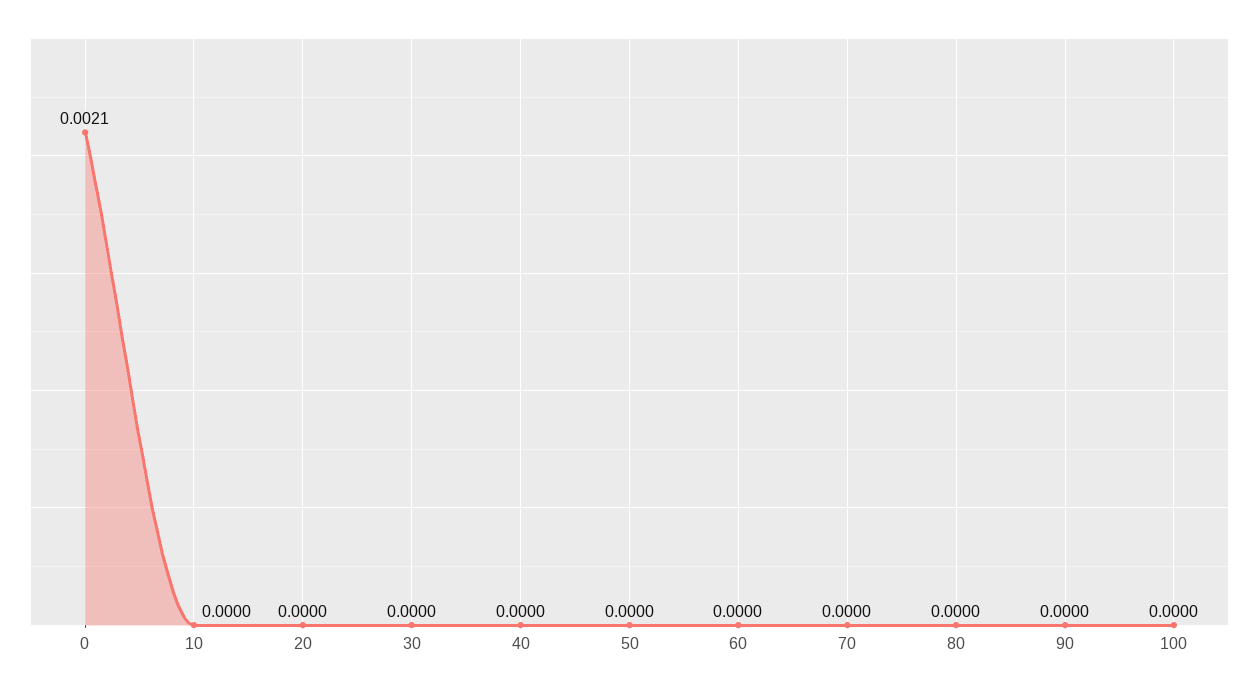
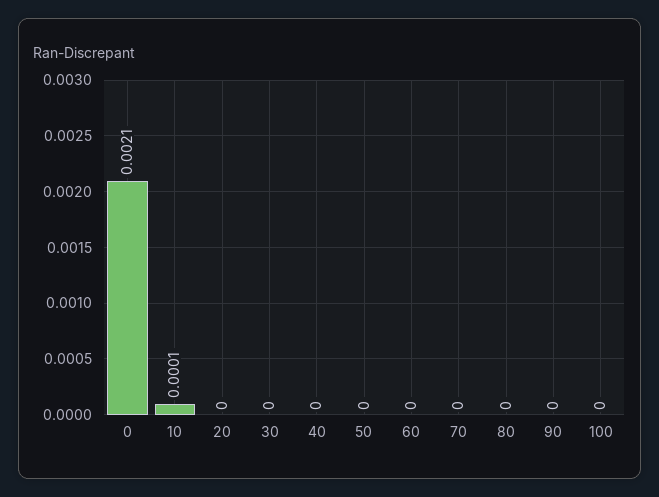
  {
    "0": 0.0021,
-   "10": 0,
+   "10": 0.0001,
    "20": 0,
    "30": 0,
    "40": 0,
    "50": 0,
    "60": 0,
    "70": 0,
    "80": 0,
    "90": 0,
    "100": 0
  }

